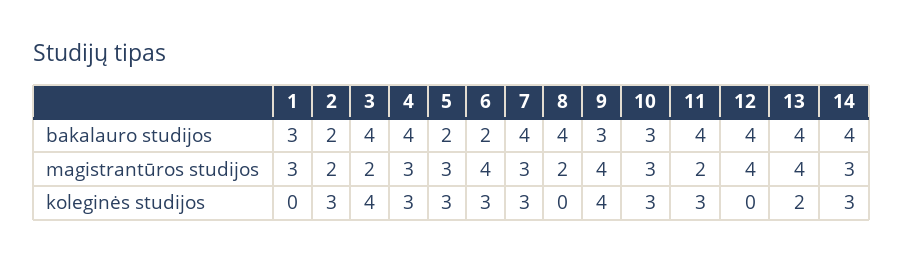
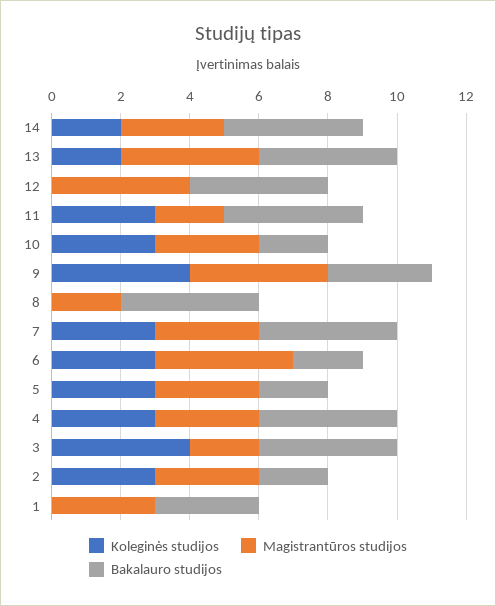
  {
    "bakalauro studijos": {
      "1": 3,
      "2": 2,
      "3": 4,
      "4": 4,
      "5": 2,
      "6": 2,
      "7": 4,
      "8": 4,
      "9": 3,
-     "10": 3,
+     "10": 2,
      "11": 4,
      "12": 4,
      "13": 4,
      "14": 4
    },
    "magistrantūros studijos": {
      "1": 3,
-     "2": 2,
+     "2": 3,
      "3": 2,
      "4": 3,
      "5": 3,
      "6": 4,
      "7": 3,
      "8": 2,
      "9": 4,
      "10": 3,
      "11": 2,
      "12": 4,
      "13": 4,
      "14": 3
    },
    "koleginės studijos": {
      "1": 0,
      "2": 3,
      "3": 4,
      "4": 3,
      "5": 3,
      "6": 3,
      "7": 3,
      "8": 0,
      "9": 4,
      "10": 3,
      "11": 3,
      "12": 0,
      "13": 2,
-     "14": 3
+     "14": 2
    }
  }

